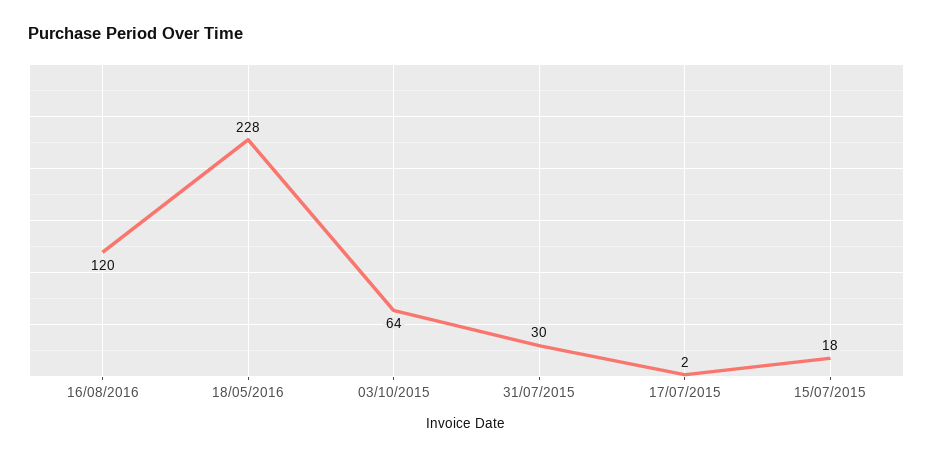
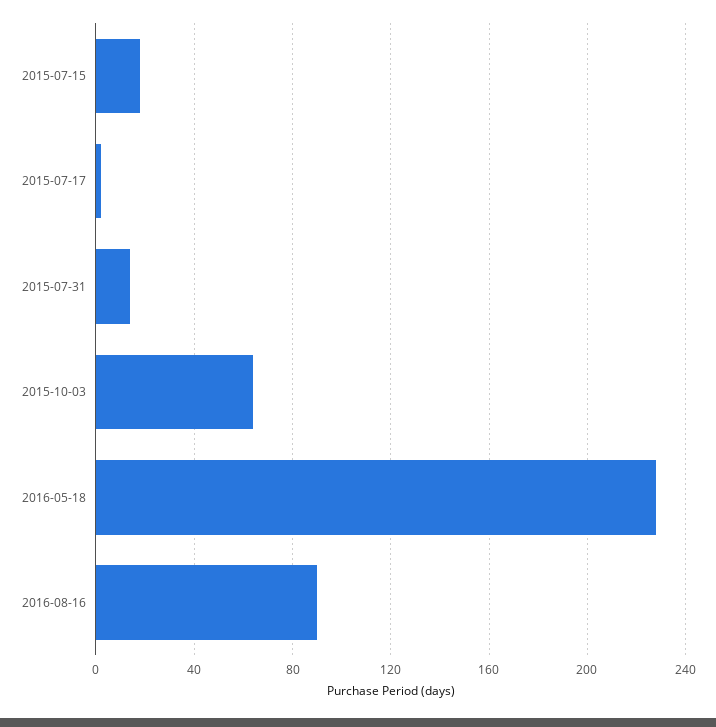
  {
-   "16/08/2016": 120,
+   "16/08/2016": 90,
    "18/05/2016": 228,
    "03/10/2015": 64,
-   "31/07/2015": 30,
+   "31/07/2015": 15,
    "17/07/2015": 2,
    "15/07/2015": 18
  }

